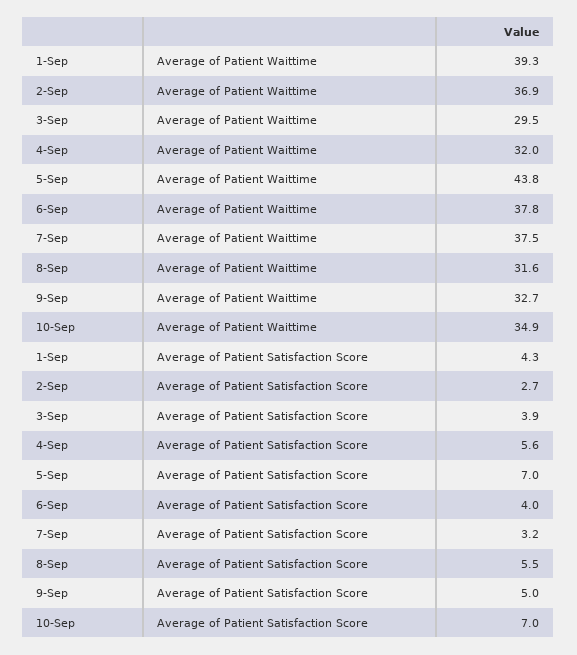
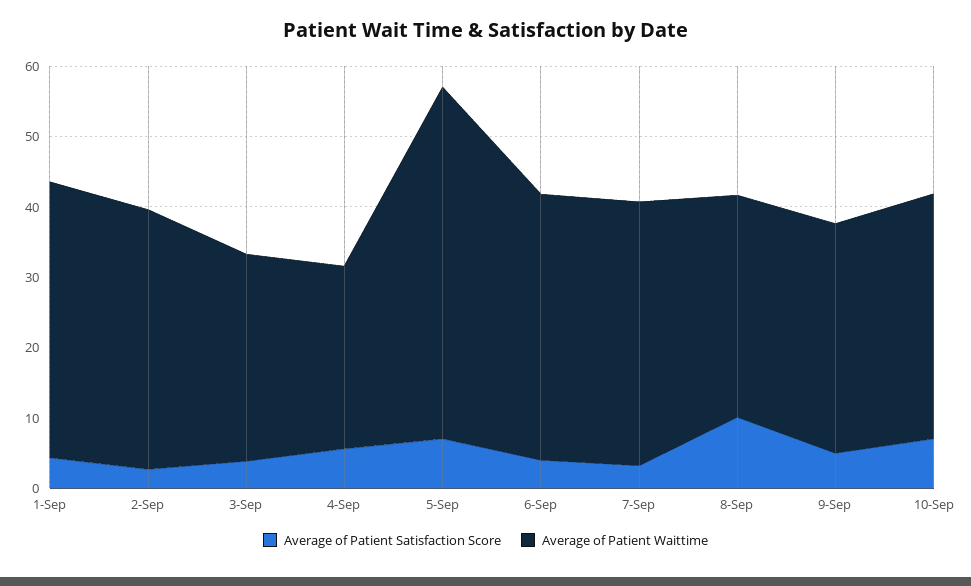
  {
    "Average of Patient Waittime": {
      "1-Sep": 39.3,
      "2-Sep": 36.9,
      "3-Sep": 29.5,
-     "4-Sep": 32,
+     "4-Sep": 26,
-     "5-Sep": 43.8,
+     "5-Sep": 50,
      "6-Sep": 37.8,
      "7-Sep": 37.5,
      "8-Sep": 31.6,
      "9-Sep": 32.7,
      "10-Sep": 34.9
    },
    "Average of Patient Satisfaction Score": {
      "1-Sep": 4.3,
      "2-Sep": 2.7,
      "3-Sep": 3.9,
      "4-Sep": 5.6,
      "5-Sep": 7,
      "6-Sep": 4,
      "7-Sep": 3.2,
-     "8-Sep": 5.5,
+     "8-Sep": 10,
      "9-Sep": 5,
      "10-Sep": 7
    }
  }

